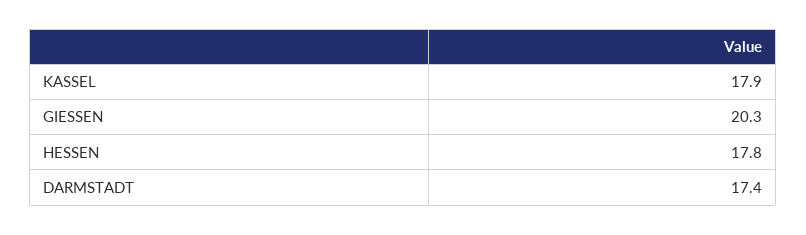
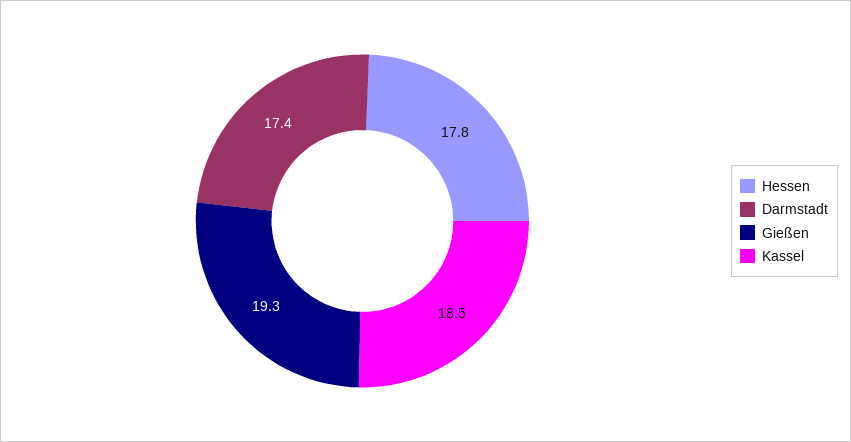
  {
-   "KASSEL": 17.9,
+   "KASSEL": 18.5,
-   "GIESSEN": 20.3,
+   "GIESSEN": 19.3,
    "HESSEN": 17.8,
    "DARMSTADT": 17.4
  }

